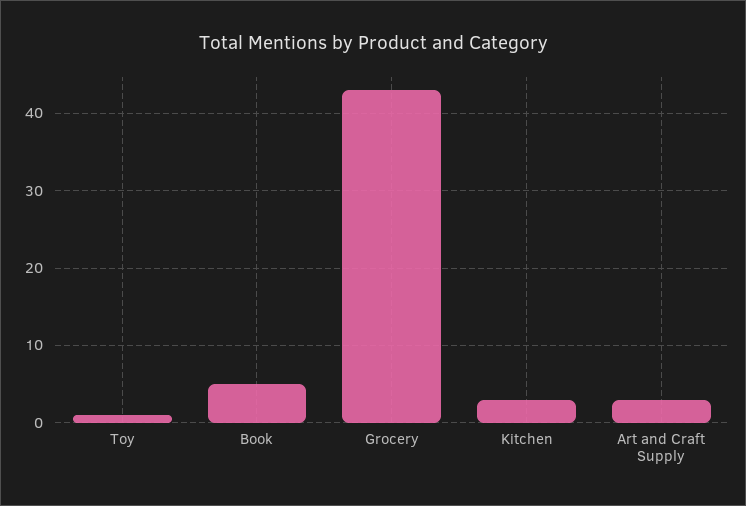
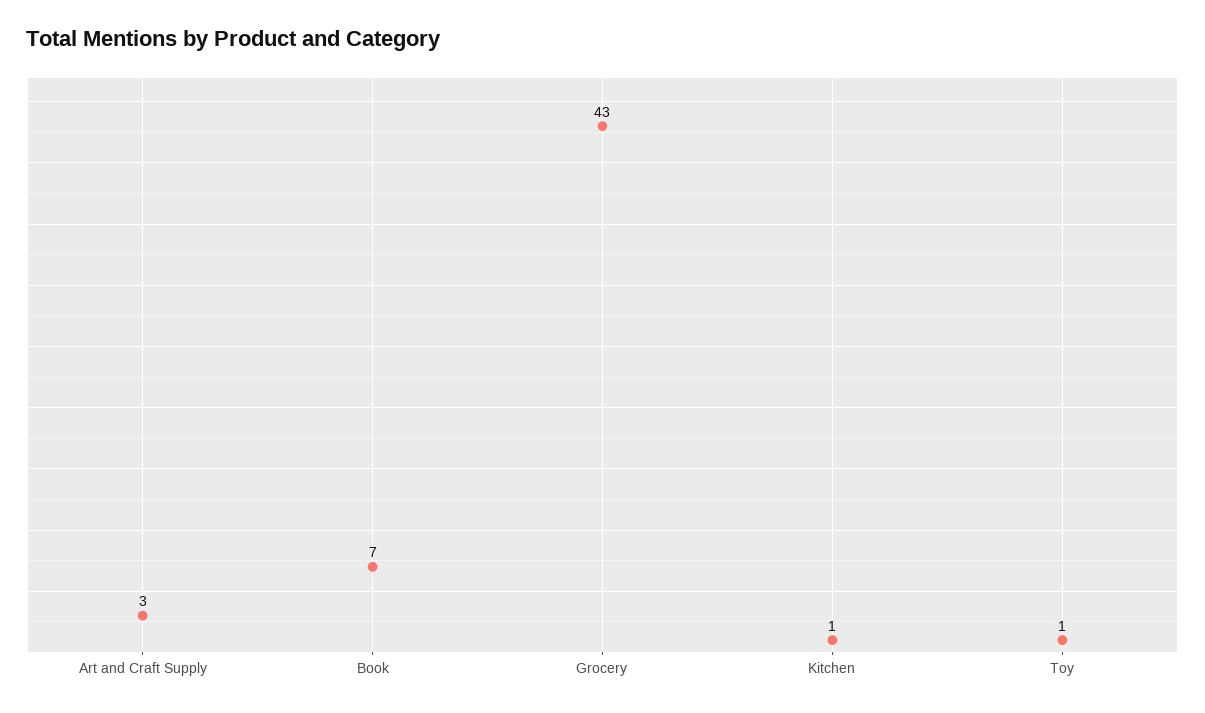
  {
    "Toy": 1,
-   "Book": 5,
+   "Book": 7,
    "Grocery": 43,
-   "Kitchen": 3,
+   "Kitchen": 1,
    "Art and Craft Supply": 3
  }

